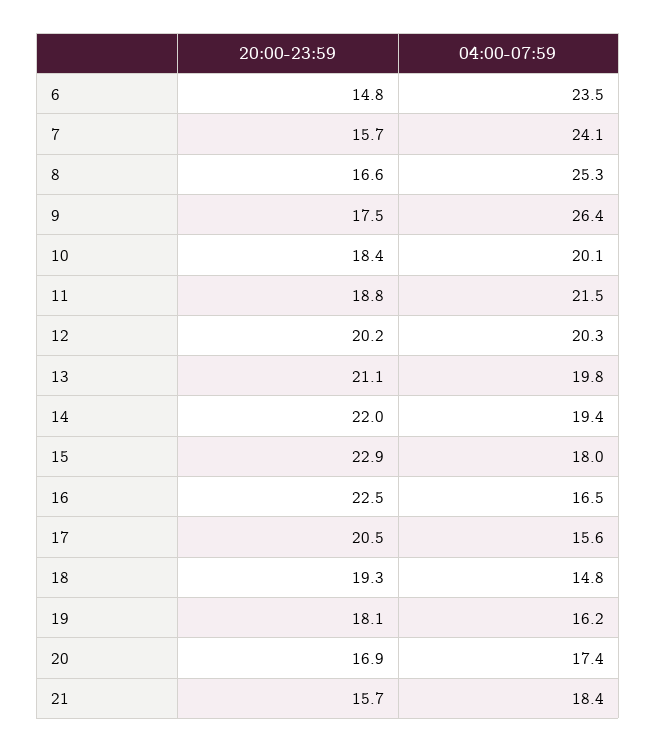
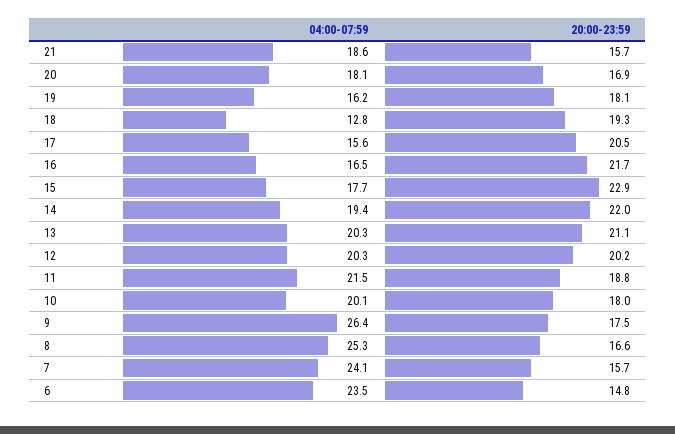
  {
    "20:00-23:59": {
      "6": 14.8,
      "7": 15.7,
      "8": 16.6,
      "9": 17.5,
-     "10": 18.4,
+     "10": 18,
      "11": 18.8,
      "12": 20.2,
      "13": 21.1,
      "14": 22,
      "15": 22.9,
-     "16": 22.5,
+     "16": 21.7,
      "17": 20.5,
      "18": 19.3,
      "19": 18.1,
      "20": 16.9,
      "21": 15.7
    },
    "04:00-07:59": {
      "6": 23.5,
      "7": 24.1,
      "8": 25.3,
      "9": 26.4,
      "10": 20.1,
      "11": 21.5,
      "12": 20.3,
-     "13": 19.8,
+     "13": 20.3,
      "14": 19.4,
-     "15": 18,
+     "15": 17.7,
      "16": 16.5,
      "17": 15.6,
-     "18": 14.8,
+     "18": 12.8,
      "19": 16.2,
-     "20": 17.4,
+     "20": 18.1,
-     "21": 18.4
+     "21": 18.6
    }
  }

